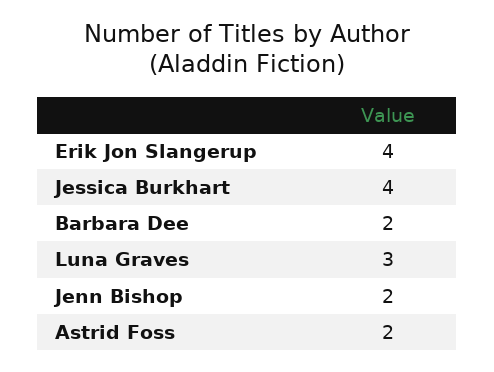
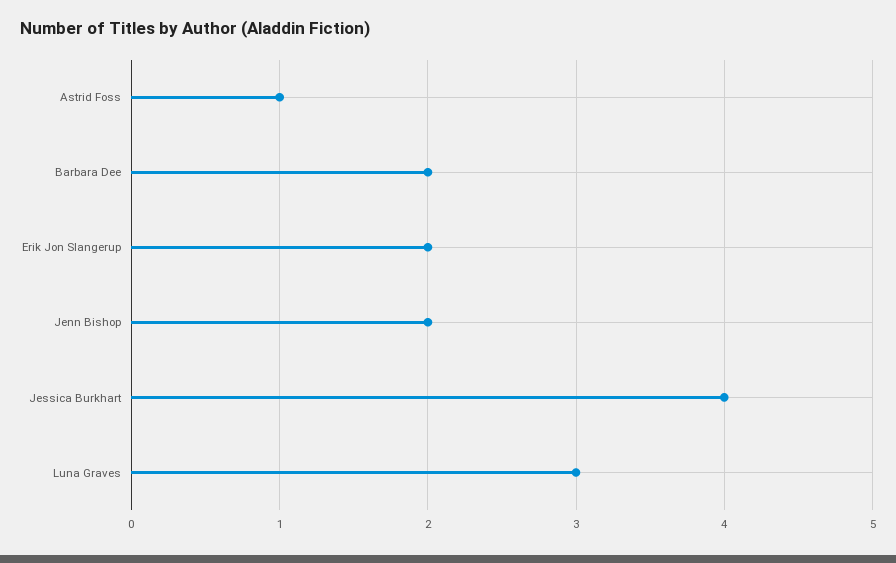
  {
-   "Erik Jon Slangerup": 4,
+   "Erik Jon Slangerup": 2,
    "Jessica Burkhart": 4,
    "Barbara Dee": 2,
    "Luna Graves": 3,
    "Jenn Bishop": 2,
-   "Astrid Foss": 2
+   "Astrid Foss": 1
  }

